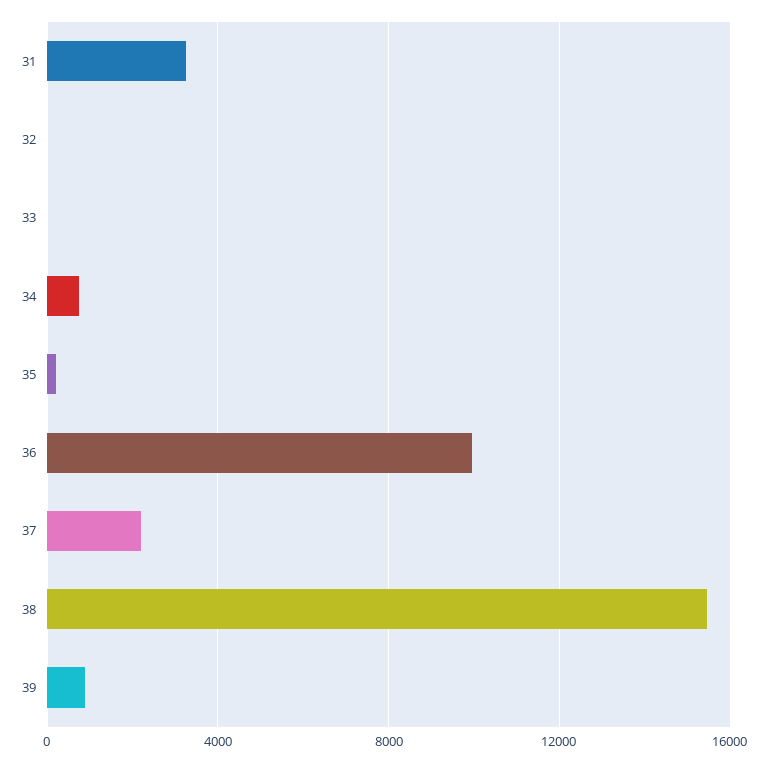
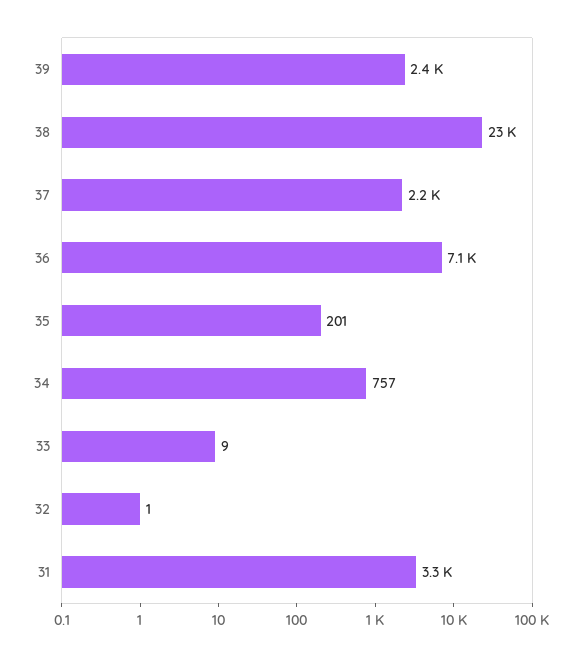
  {
    "31": 3300,
    "32": 1,
    "33": 9,
    "34": 757,
    "35": 201,
-   "36": 10000,
+   "36": 7100,
    "37": 2200,
-   "38": 15500,
+   "38": 23000,
-   "39": 1000
+   "39": 2400
  }

